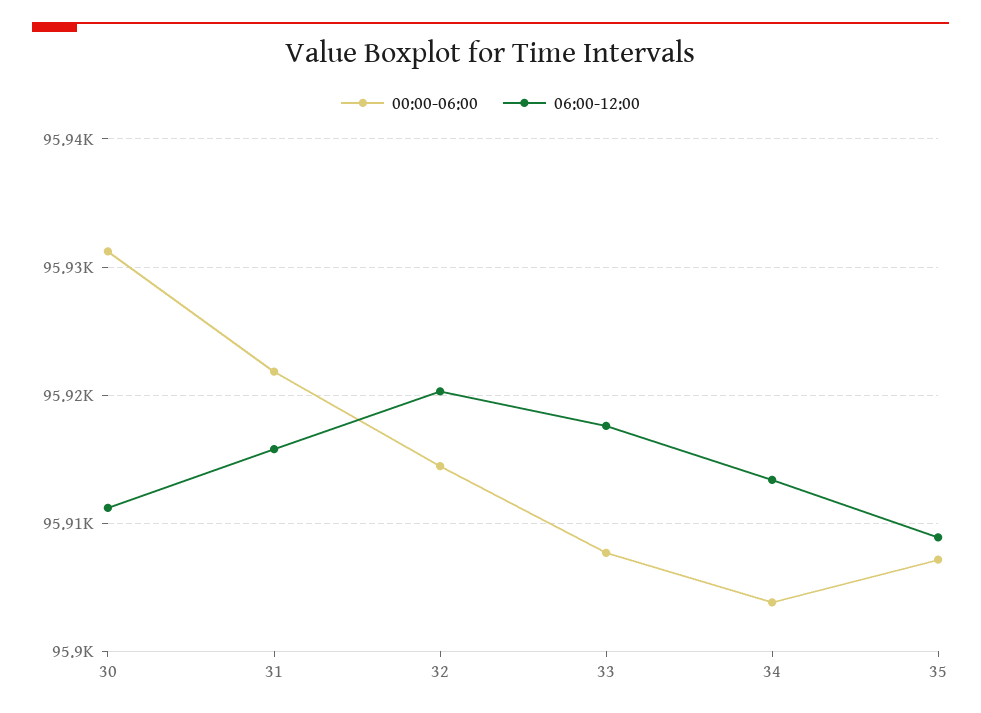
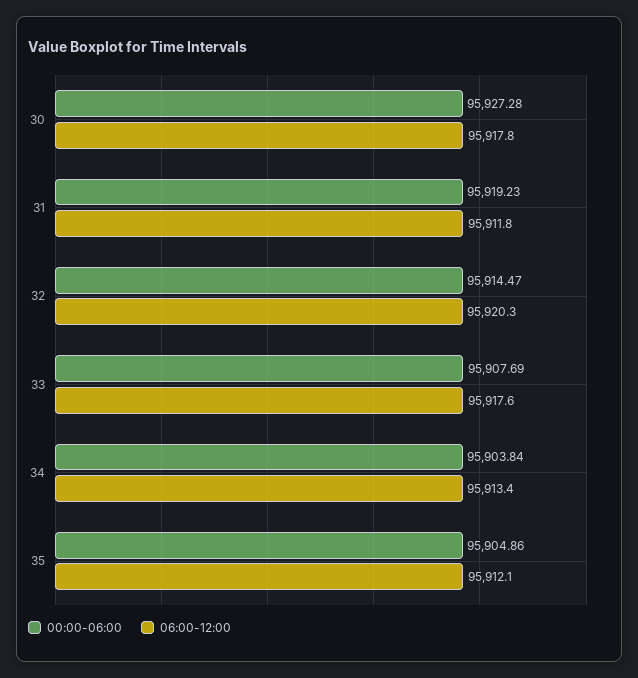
  {
    "00:00-06:00": {
-     "30": 95931,
+     "30": 95927.28,
-     "31": 95922,
+     "31": 95919.23,
      "32": 95914.47,
      "33": 95907.69,
      "34": 95903.84,
-     "35": 95907
+     "35": 95904.86
    },
    "06:00-12:00": {
-     "30": 95911,
+     "30": 95917.8,
-     "31": 95916,
+     "31": 95911.8,
      "32": 95920.3,
      "33": 95917.6,
      "34": 95913.4,
-     "35": 95909
+     "35": 95912.1
    }
  }

